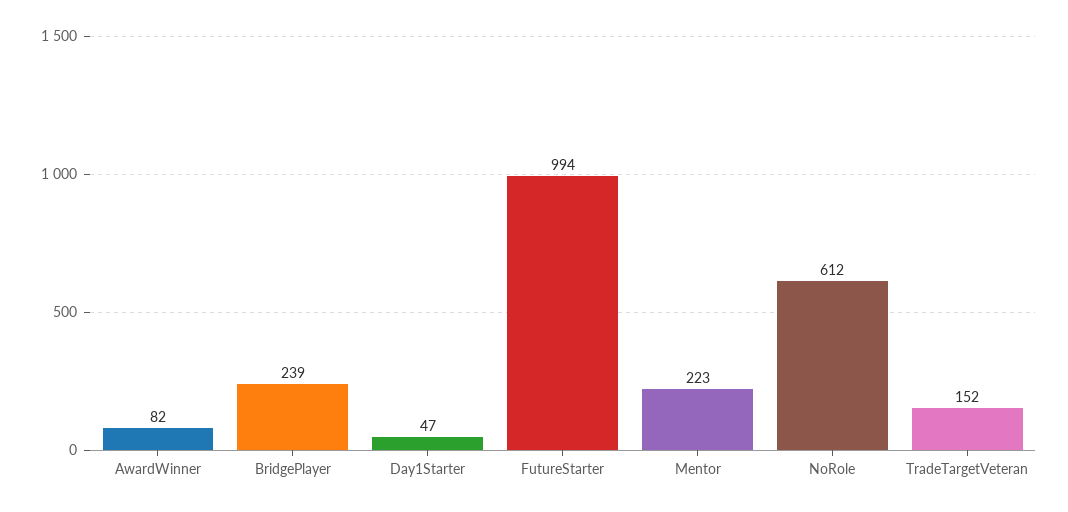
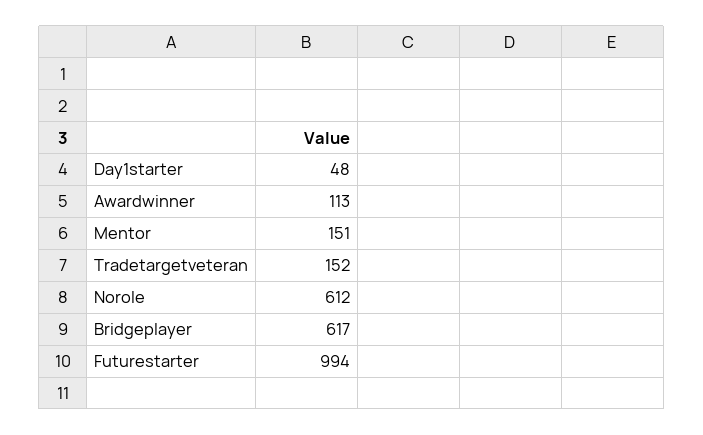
  {
-   "AwardWinner": 82,
+   "AwardWinner": 113,
-   "BridgePlayer": 239,
+   "BridgePlayer": 617,
-   "Day1Starter": 47,
+   "Day1Starter": 48,
    "FutureStarter": 994,
-   "Mentor": 223,
+   "Mentor": 151,
    "NoRole": 612,
    "TradeTargetVeteran": 152
  }

